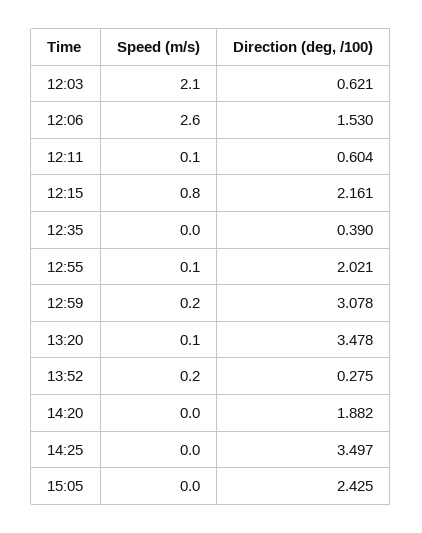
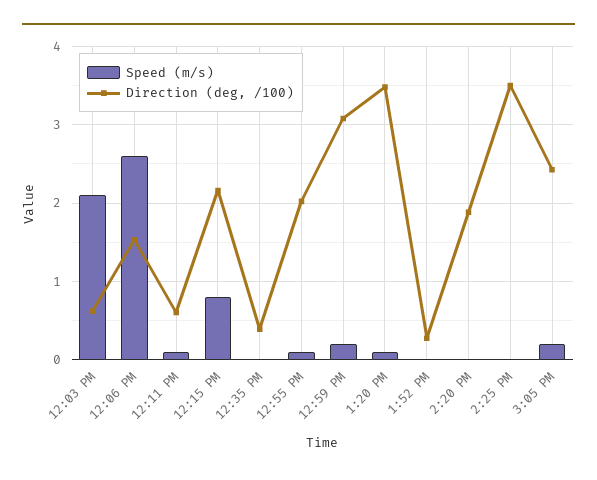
  {
    "Speed (m/s)": {
      "12:03": 2.1,
      "12:06": 2.6,
      "12:11": 0.1,
      "12:15": 0.8,
      "12:35": 0,
      "12:55": 0.1,
      "12:59": 0.2,
      "13:20": 0.1,
-     "13:52": 0.2,
+     "13:52": 0,
      "14:20": 0,
      "14:25": 0,
-     "15:05": 0
+     "15:05": 0.2
    },
    "Direction (deg, /100)": {
      "12:03": 0.621,
      "12:06": 1.53,
      "12:11": 0.604,
      "12:15": 2.161,
      "12:35": 0.39,
      "12:55": 2.021,
      "12:59": 3.078,
      "13:20": 3.478,
      "13:52": 0.275,
      "14:20": 1.882,
      "14:25": 3.497,
      "15:05": 2.425
    }
  }

